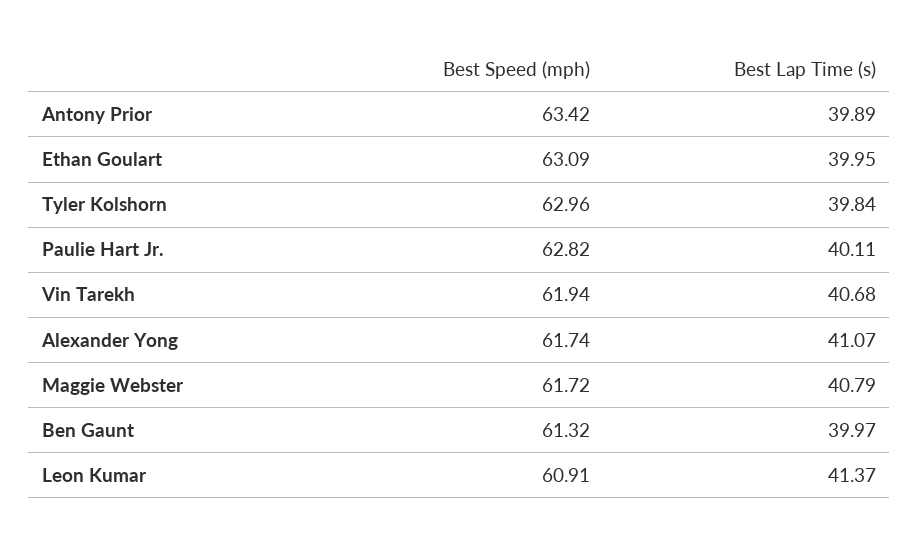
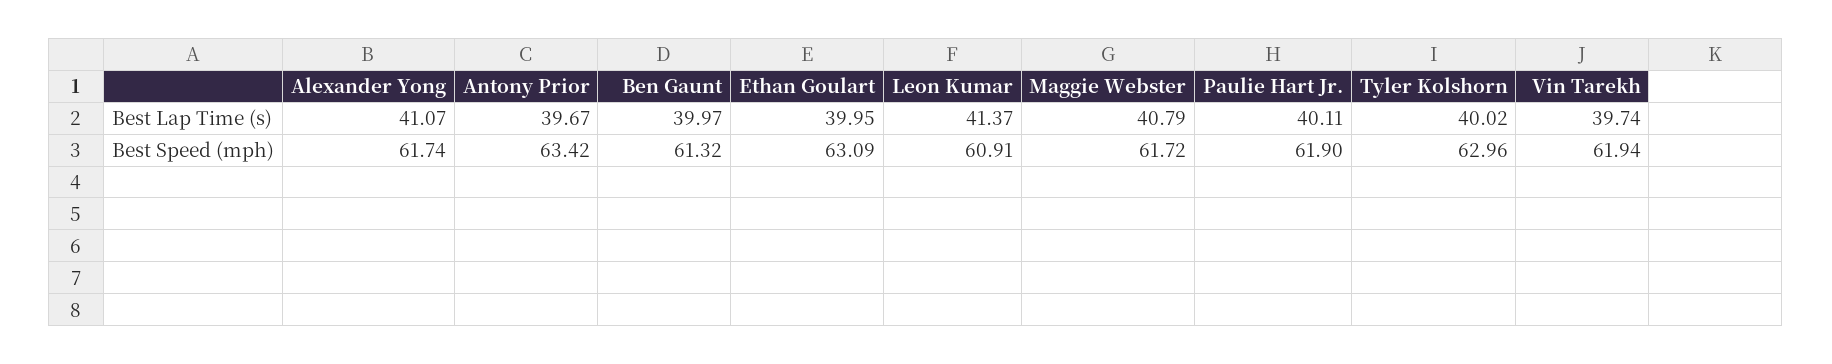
  {
    "Best Speed (mph)": {
      "Antony Prior": 63.42,
      "Ethan Goulart": 63.09,
      "Tyler Kolshorn": 62.96,
-     "Paulie Hart Jr.": 62.82,
+     "Paulie Hart Jr.": 61.9,
      "Vin Tarekh": 61.94,
      "Alexander Yong": 61.74,
      "Maggie Webster": 61.72,
      "Ben Gaunt": 61.32,
      "Leon Kumar": 60.91
    },
    "Best Lap Time (s)": {
-     "Antony Prior": 39.89,
+     "Antony Prior": 39.67,
      "Ethan Goulart": 39.95,
-     "Tyler Kolshorn": 39.84,
+     "Tyler Kolshorn": 40.02,
      "Paulie Hart Jr.": 40.11,
-     "Vin Tarekh": 40.68,
+     "Vin Tarekh": 39.74,
      "Alexander Yong": 41.07,
      "Maggie Webster": 40.79,
      "Ben Gaunt": 39.97,
      "Leon Kumar": 41.37
    }
  }

